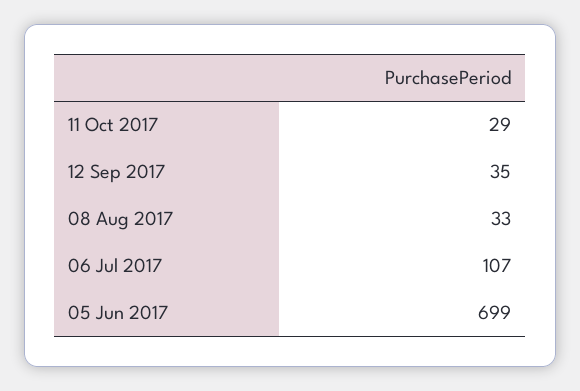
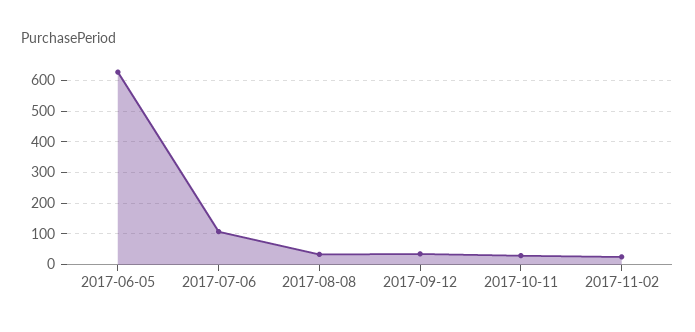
  {
    "11 Oct 2017": 29,
    "12 Sep 2017": 35,
    "08 Aug 2017": 33,
    "06 Jul 2017": 107,
-   "05 Jun 2017": 699
+   "05 Jun 2017": 620,
+   "2017-11-02": 20
  }

